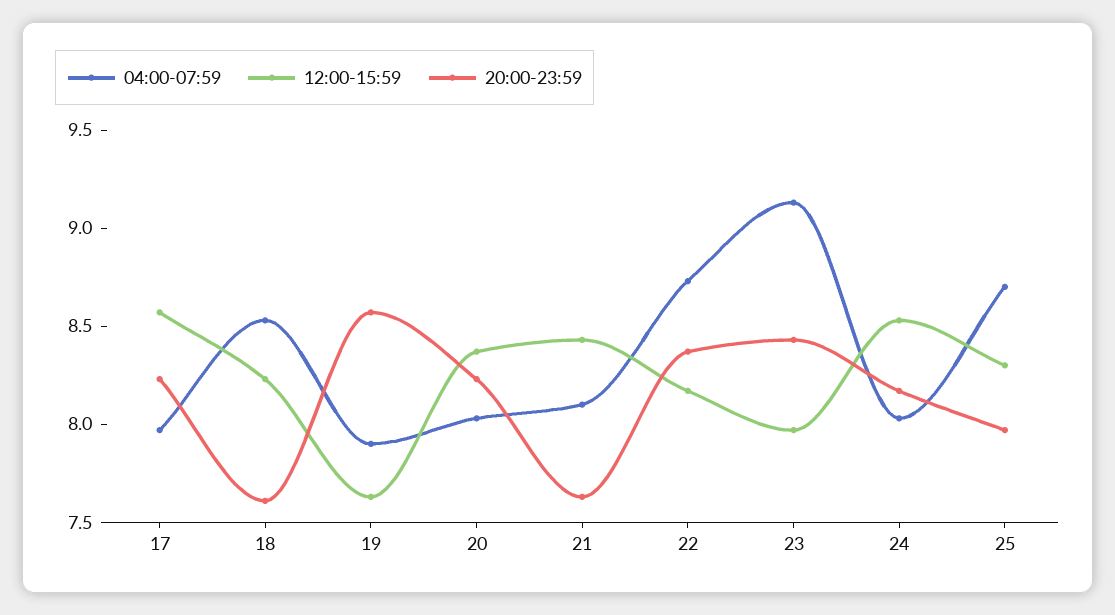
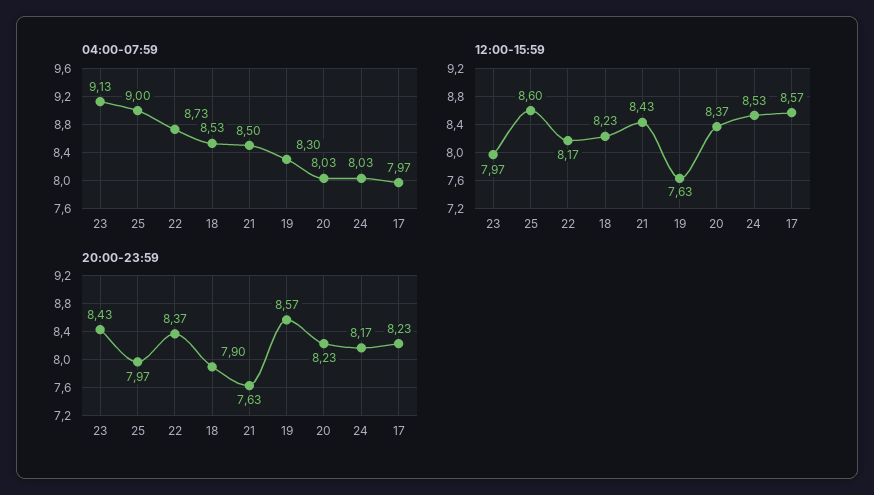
  {
    "04:00-07:59": {
      "17": 7.97,
      "18": 8.53,
-     "19": 7.9,
+     "19": 8.3,
      "20": 8.03,
-     "21": 8.1,
+     "21": 8.5,
      "22": 8.73,
      "23": 9.13,
      "24": 8.03,
-     "25": 8.7
+     "25": 9
    },
    "12:00-15:59": {
      "17": 8.57,
      "18": 8.23,
      "19": 7.63,
      "20": 8.37,
      "21": 8.43,
      "22": 8.17,
      "23": 7.97,
      "24": 8.53,
-     "25": 8.3
+     "25": 8.6
    },
    "20:00-23:59": {
      "17": 8.23,
-     "18": 7.6,
+     "18": 7.9,
      "19": 8.57,
      "20": 8.23,
      "21": 7.63,
      "22": 8.37,
      "23": 8.43,
      "24": 8.17,
      "25": 7.97
    }
  }

